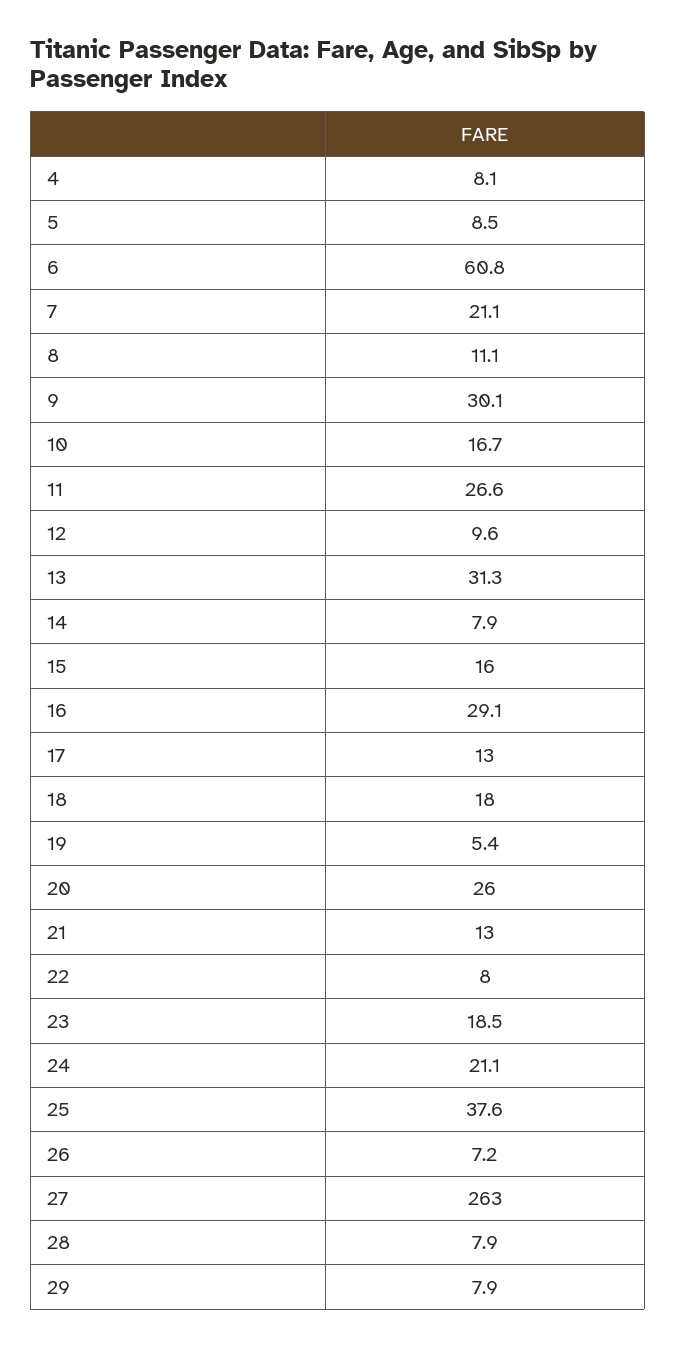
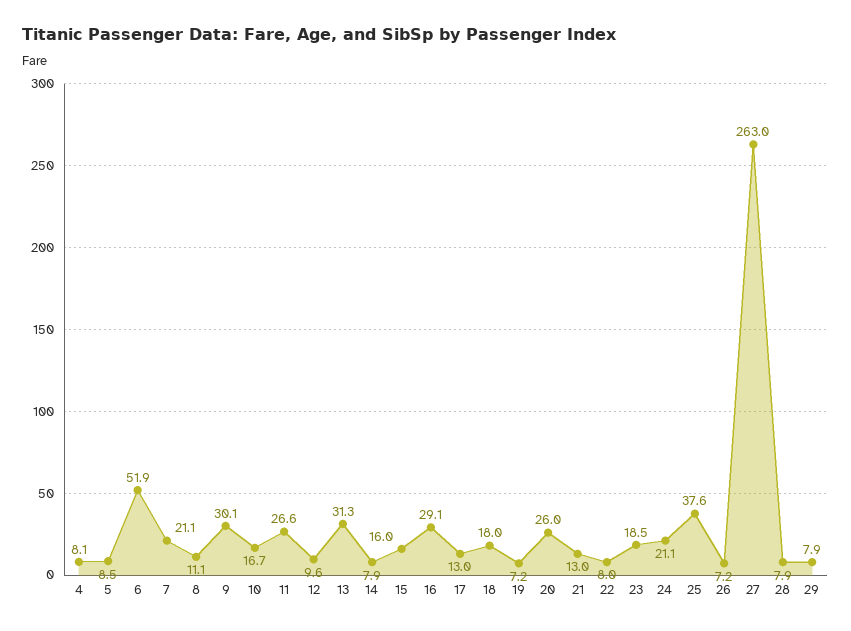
  {
    "4": 8.1,
    "5": 8.5,
-   "6": 60.8,
+   "6": 51.9,
    "7": 21.1,
    "8": 11.1,
    "9": 30.1,
    "10": 16.7,
    "11": 26.6,
    "12": 9.6,
    "13": 31.3,
    "14": 7.9,
    "15": 16,
    "16": 29.1,
    "17": 13,
    "18": 18,
-   "19": 5.4,
+   "19": 7.2,
    "20": 26,
    "21": 13,
    "22": 8,
    "23": 18.5,
    "24": 21.1,
    "25": 37.6,
    "26": 7.2,
    "27": 263,
    "28": 7.9,
    "29": 7.9
  }

